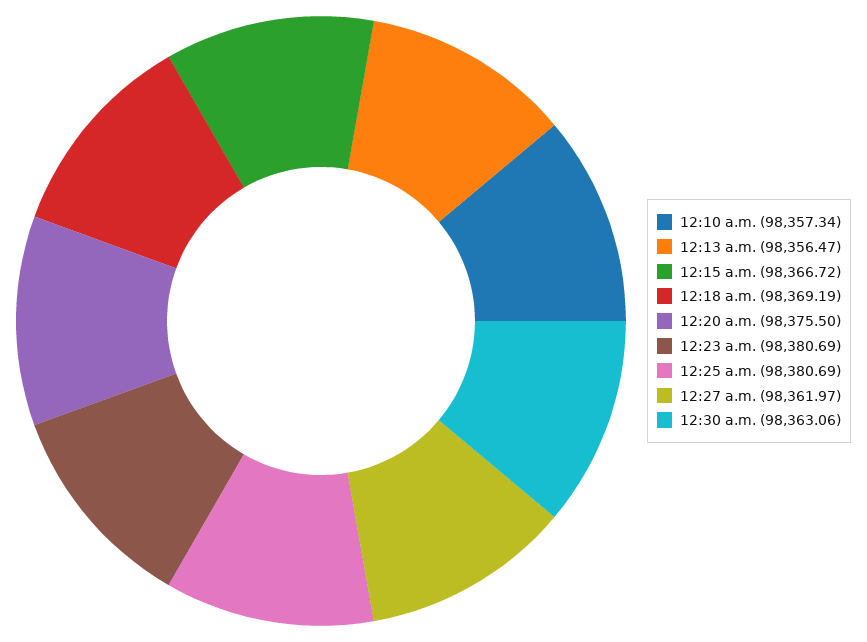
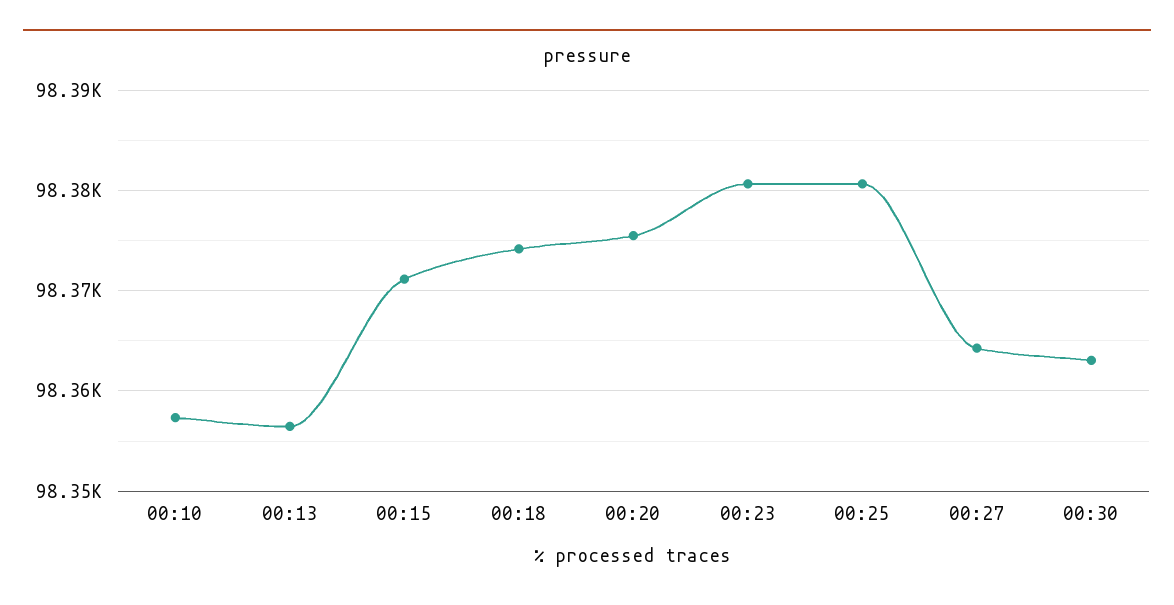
  {
    "12:10 a.m.": 98357.34,
    "12:13 a.m.": 98356.47,
-   "12:15 a.m.": 98366.72,
+   "12:15 a.m.": 98371,
-   "12:18 a.m.": 98369.19,
+   "12:18 a.m.": 98374,
    "12:20 a.m.": 98375.5,
    "12:23 a.m.": 98380.69,
    "12:25 a.m.": 98380.69,
-   "12:27 a.m.": 98361.97,
+   "12:27 a.m.": 98364,
    "12:30 a.m.": 98363.06
  }

